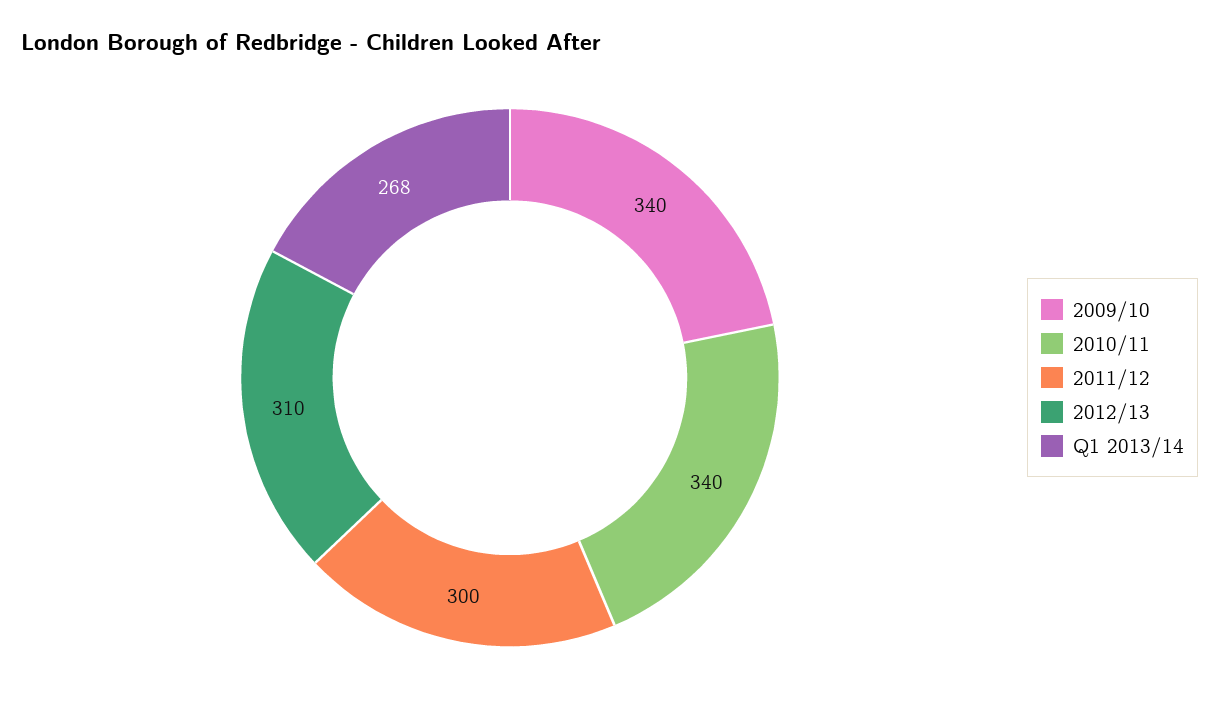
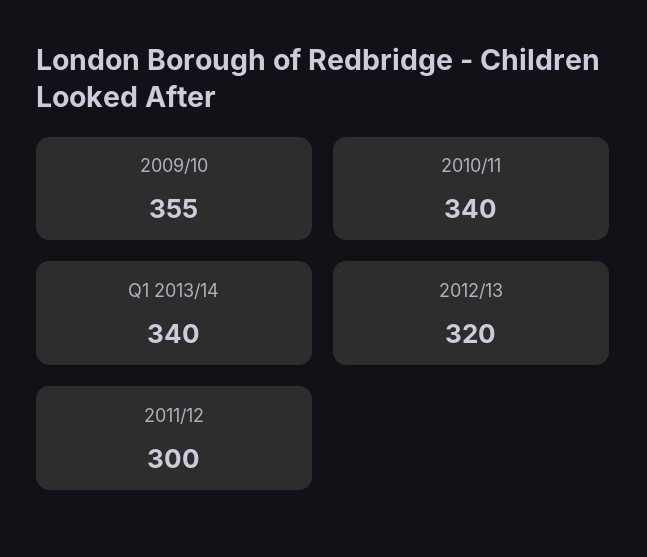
  {
-   "2009/10": 340,
+   "2009/10": 355,
    "2010/11": 340,
    "2011/12": 300,
-   "2012/13": 310,
+   "2012/13": 320,
-   "Q1 2013/14": 268
+   "Q1 2013/14": 340
  }

